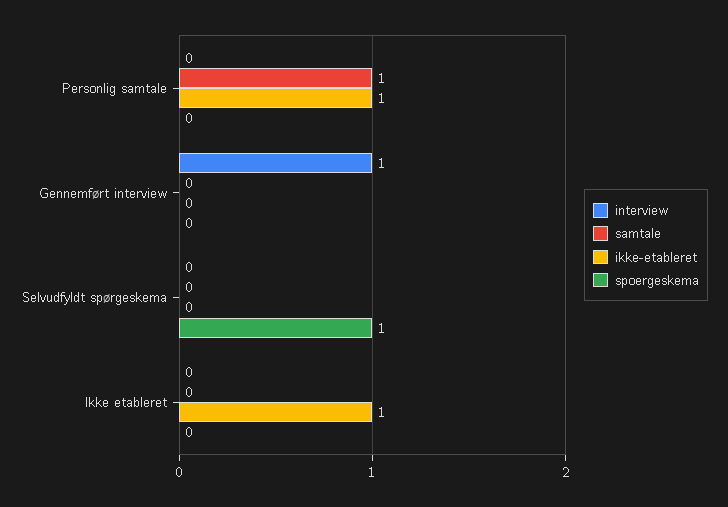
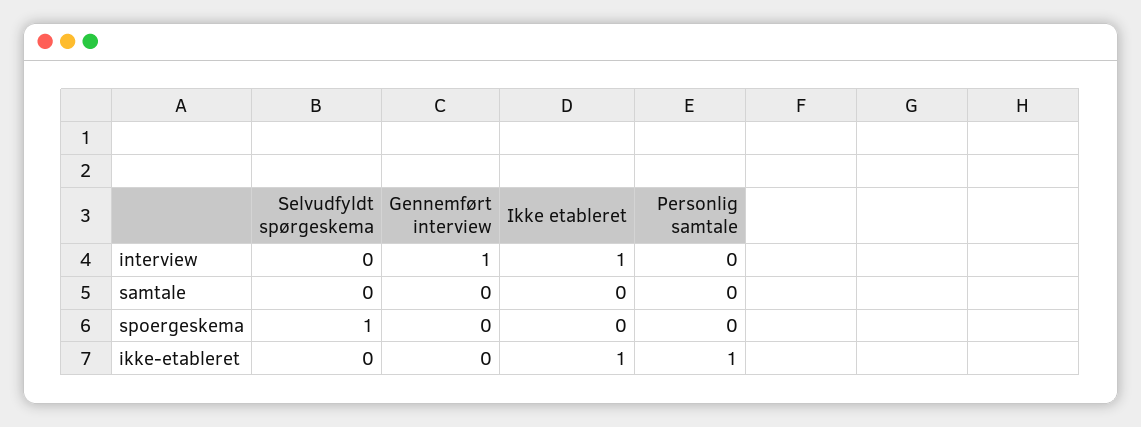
  {
    "interview": {
      "Personlig samtale": 0,
      "Gennemført interview": 1,
      "Selvudfyldt spørgeskema": 0,
-     "Ikke etableret": 0
+     "Ikke etableret": 1
    },
    "samtale": {
-     "Personlig samtale": 1,
+     "Personlig samtale": 0,
      "Gennemført interview": 0,
      "Selvudfyldt spørgeskema": 0,
      "Ikke etableret": 0
    },
    "ikke-etableret": {
      "Personlig samtale": 1,
      "Gennemført interview": 0,
      "Selvudfyldt spørgeskema": 0,
      "Ikke etableret": 1
    },
    "spoergeskema": {
      "Personlig samtale": 0,
      "Gennemført interview": 0,
      "Selvudfyldt spørgeskema": 1,
      "Ikke etableret": 0
    }
  }

